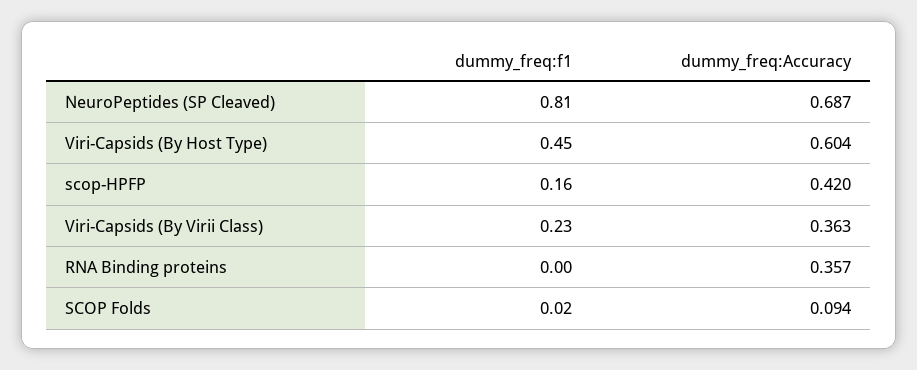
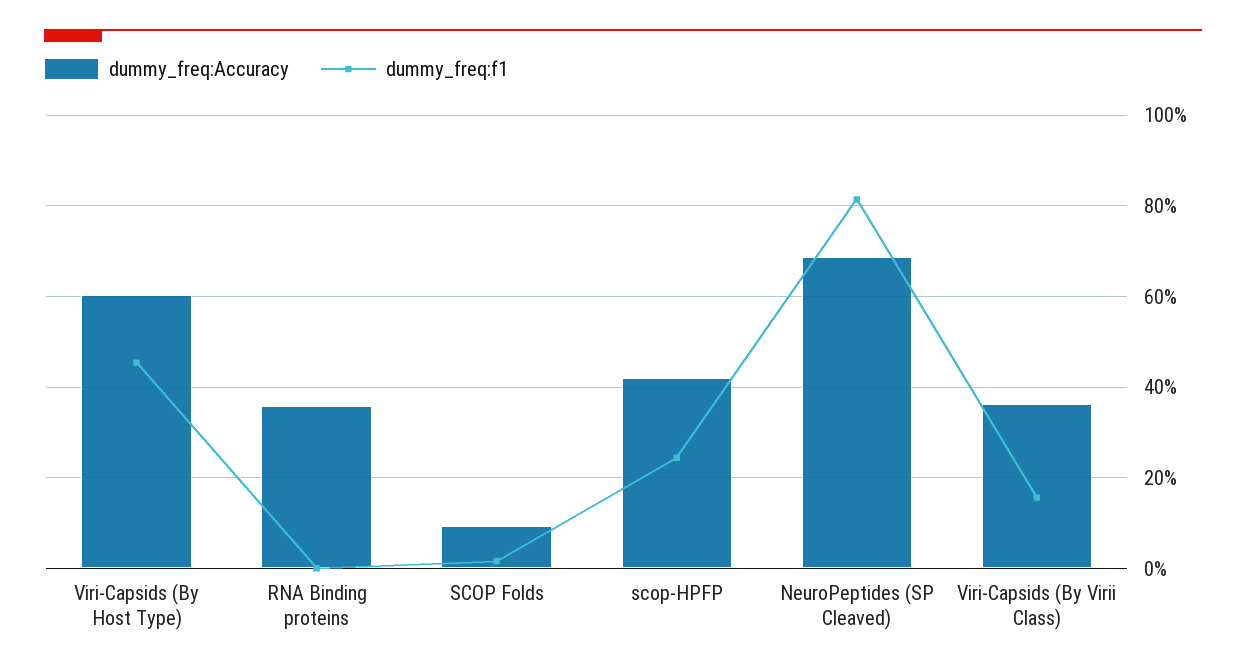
  {
    "dummy_freq:f1": {
      "NeuroPeptides (SP Cleaved)": 0.81,
      "Viri-Capsids (By Host Type)": 0.45,
-     "scop-HPFP": 0.16,
+     "scop-HPFP": 0.24,
-     "Viri-Capsids (By Virii Class)": 0.23,
+     "Viri-Capsids (By Virii Class)": 0.16,
      "RNA Binding proteins": 0,
      "SCOP Folds": 0.02
    },
    "dummy_freq:Accuracy": {
      "NeuroPeptides (SP Cleaved)": 0.687,
      "Viri-Capsids (By Host Type)": 0.604,
      "scop-HPFP": 0.42,
      "Viri-Capsids (By Virii Class)": 0.363,
      "RNA Binding proteins": 0.357,
      "SCOP Folds": 0.094
    }
  }

